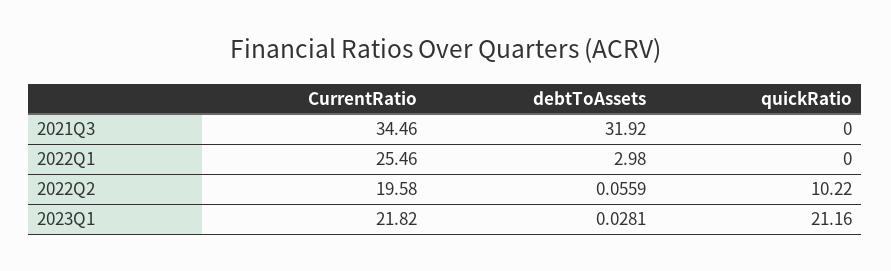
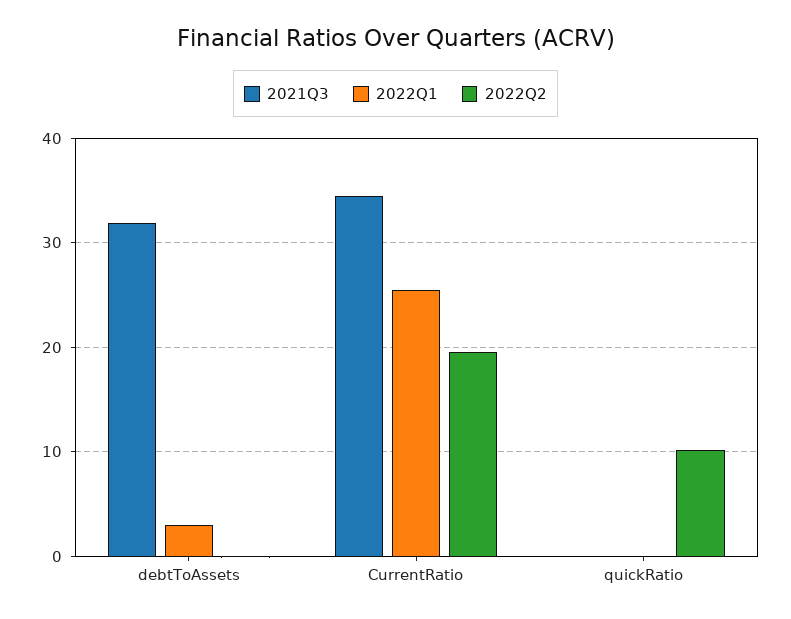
  {
    "2021Q3": {
      "CurrentRatio": 34.46,
      "debtToAssets": 31.92,
      "quickRatio": 0
    },
    "2022Q1": {
      "CurrentRatio": 25.46,
      "debtToAssets": 2.98,
      "quickRatio": 0
    },
    "2022Q2": {
      "CurrentRatio": 19.58,
      "debtToAssets": 0.0559,
      "quickRatio": 10.22
-   },
+   }
-   "2023Q1": {
-     "CurrentRatio": 21.82,
-     "debtToAssets": 0.0281,
-     "quickRatio": 21.16
-   }
  }

